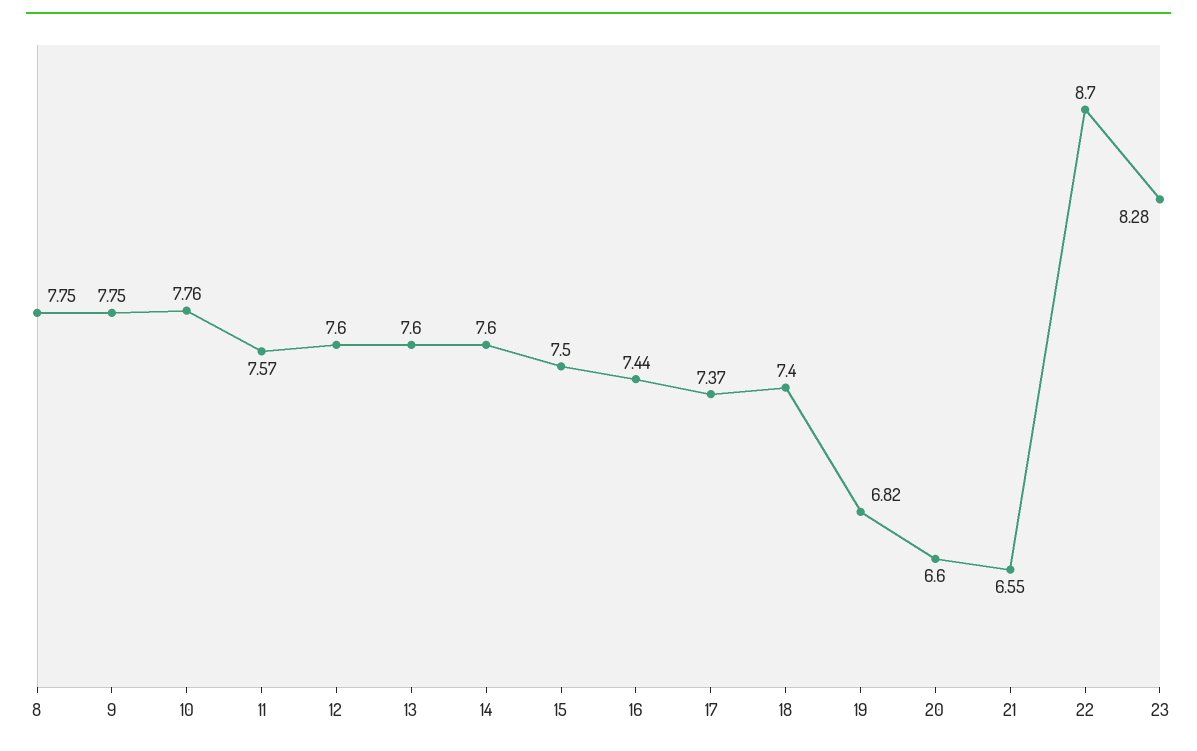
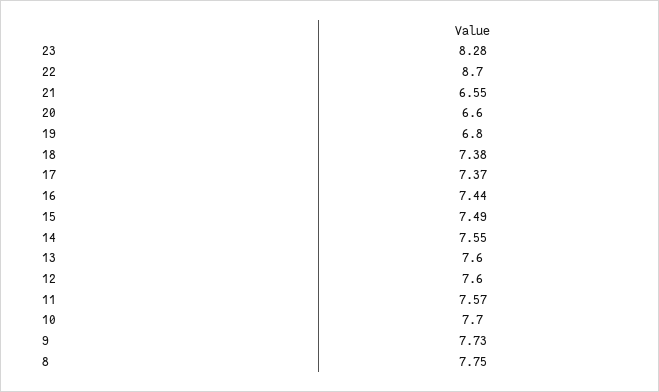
  {
    "8": 7.75,
-   "9": 7.75,
+   "9": 7.73,
-   "10": 7.76,
+   "10": 7.7,
    "11": 7.57,
    "12": 7.6,
    "13": 7.6,
-   "14": 7.6,
+   "14": 7.55,
-   "15": 7.5,
+   "15": 7.49,
    "16": 7.44,
    "17": 7.37,
-   "18": 7.4,
+   "18": 7.38,
-   "19": 6.82,
+   "19": 6.8,
    "20": 6.6,
    "21": 6.55,
    "22": 8.7,
    "23": 8.28
  }

